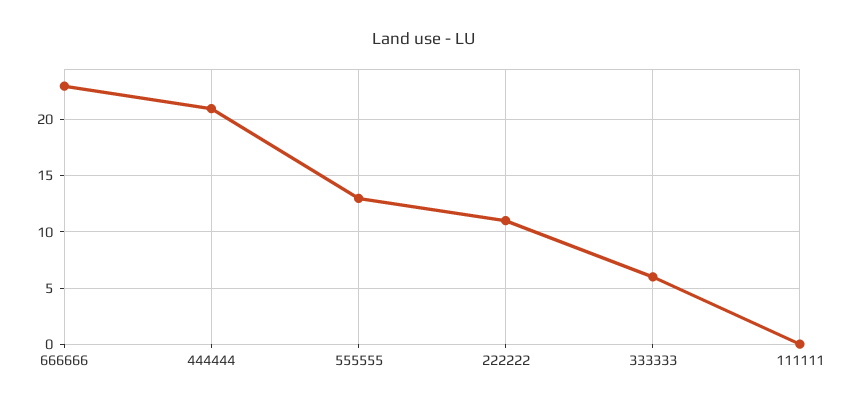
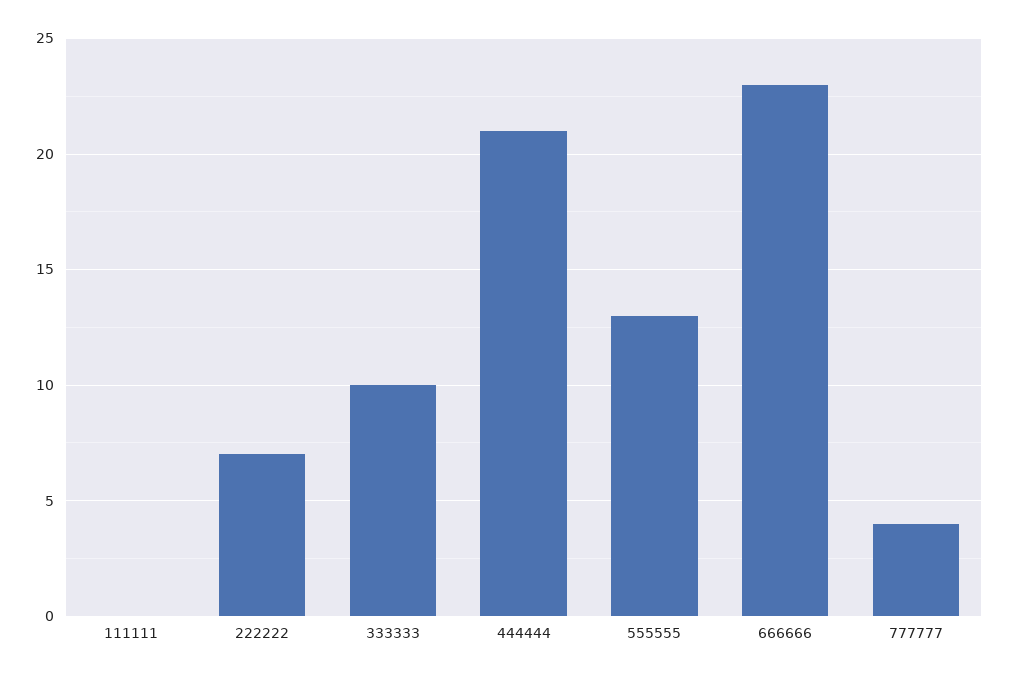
  {
    "666666": 23,
    "444444": 21,
    "555555": 13,
-   "222222": 11,
+   "222222": 7,
-   "333333": 6,
+   "333333": 10,
-   "111111": 0
+   "111111": 0,
+   "777777": 4
  }

